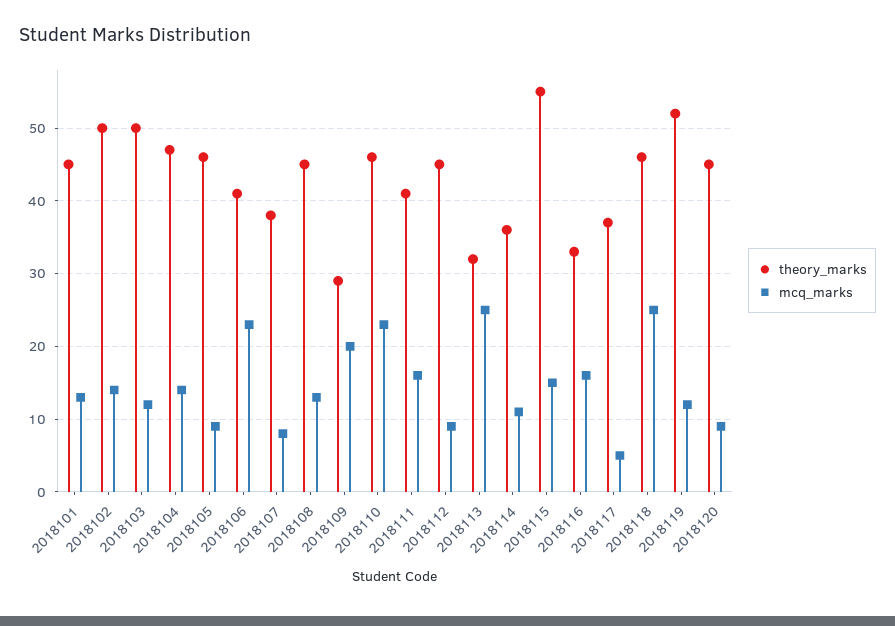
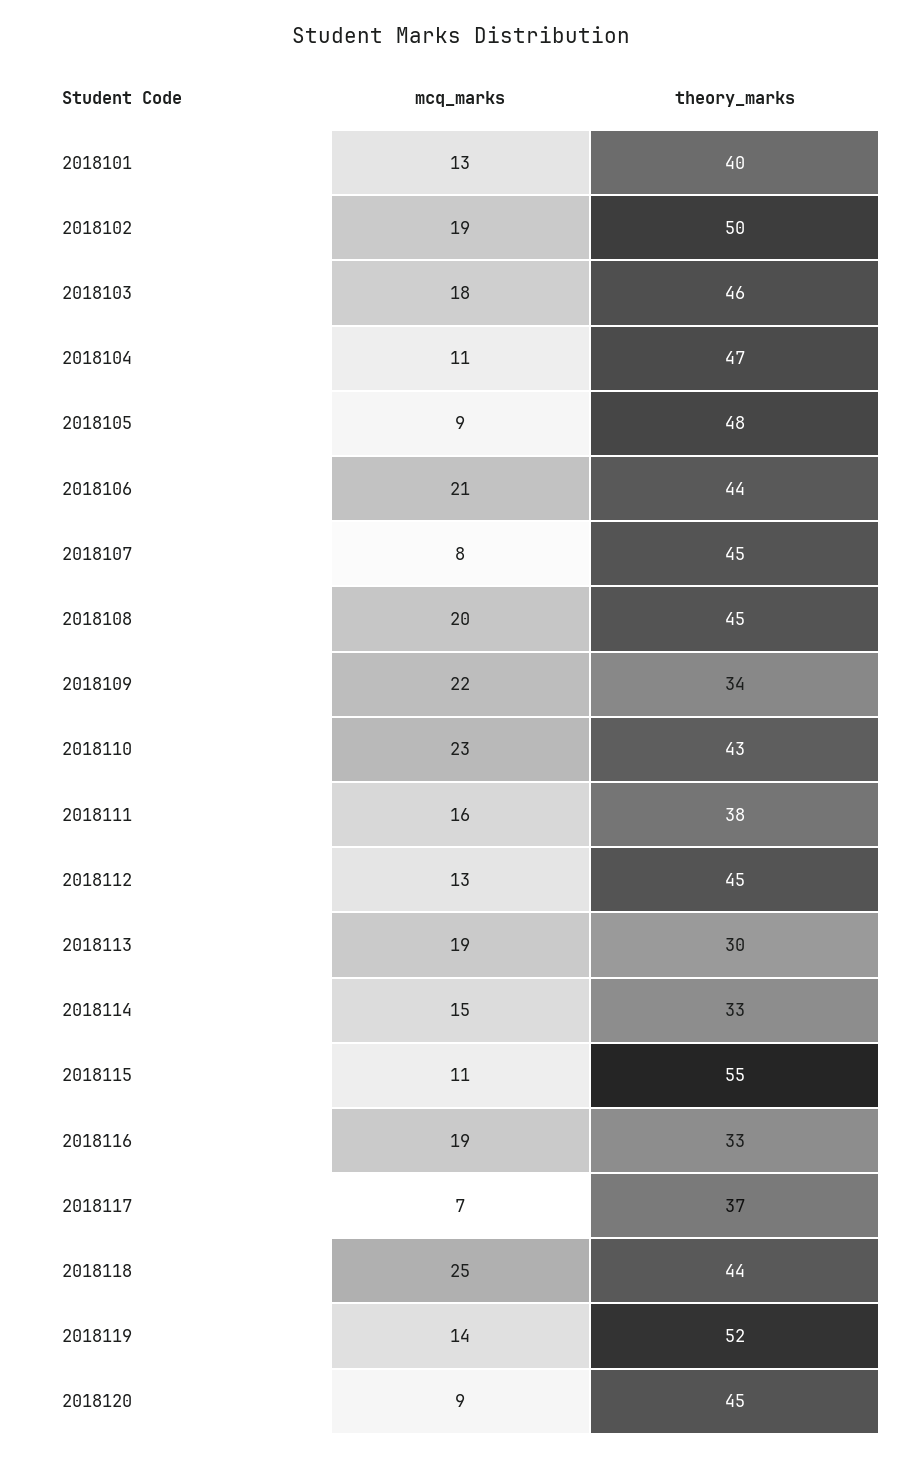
  {
    "theory_marks": {
-     "2018101": 45,
+     "2018101": 40,
      "2018102": 50,
-     "2018103": 50,
+     "2018103": 46,
      "2018104": 47,
-     "2018105": 46,
+     "2018105": 48,
-     "2018106": 41,
+     "2018106": 44,
-     "2018107": 38,
+     "2018107": 45,
      "2018108": 45,
-     "2018109": 29,
+     "2018109": 34,
-     "2018110": 46,
+     "2018110": 43,
-     "2018111": 41,
+     "2018111": 38,
      "2018112": 45,
-     "2018113": 32,
+     "2018113": 30,
-     "2018114": 36,
+     "2018114": 33,
      "2018115": 55,
      "2018116": 33,
      "2018117": 37,
-     "2018118": 46,
+     "2018118": 44,
      "2018119": 52,
      "2018120": 45
    },
    "mcq_marks": {
      "2018101": 13,
-     "2018102": 14,
+     "2018102": 19,
-     "2018103": 12,
+     "2018103": 18,
-     "2018104": 14,
+     "2018104": 11,
      "2018105": 9,
-     "2018106": 23,
+     "2018106": 21,
      "2018107": 8,
-     "2018108": 13,
+     "2018108": 20,
-     "2018109": 20,
+     "2018109": 22,
      "2018110": 23,
      "2018111": 16,
-     "2018112": 9,
+     "2018112": 13,
-     "2018113": 25,
+     "2018113": 19,
-     "2018114": 11,
+     "2018114": 15,
-     "2018115": 15,
+     "2018115": 11,
-     "2018116": 16,
+     "2018116": 19,
-     "2018117": 5,
+     "2018117": 7,
      "2018118": 25,
-     "2018119": 12,
+     "2018119": 14,
      "2018120": 9
    }
  }

